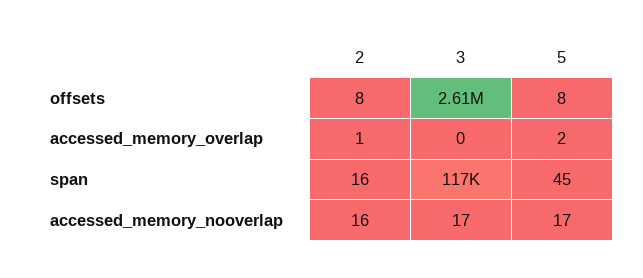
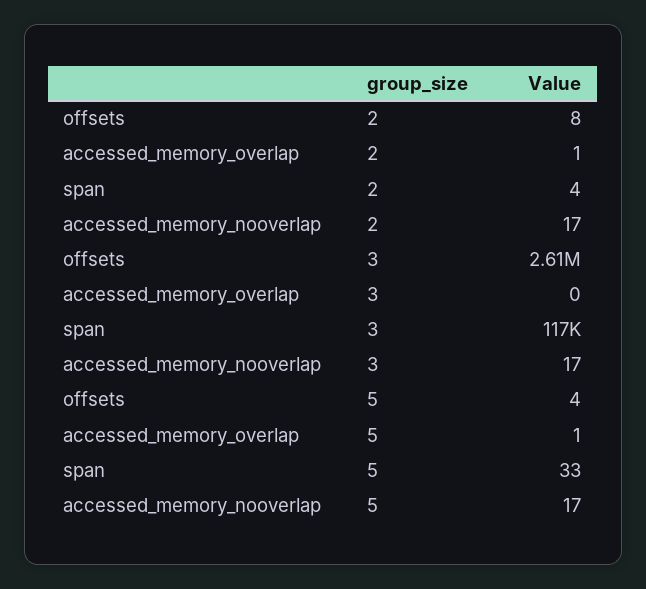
  {
    "2": {
      "offsets": 8,
      "accessed_memory_overlap": 1,
-     "span": 16,
+     "span": 4,
-     "accessed_memory_nooverlap": 16
+     "accessed_memory_nooverlap": 17
    },
    "3": {
      "offsets": 2610000,
      "accessed_memory_overlap": 0,
      "span": 117000,
      "accessed_memory_nooverlap": 17
    },
    "5": {
-     "offsets": 8,
+     "offsets": 4,
-     "accessed_memory_overlap": 2,
+     "accessed_memory_overlap": 1,
-     "span": 45,
+     "span": 33,
      "accessed_memory_nooverlap": 17
    }
  }

